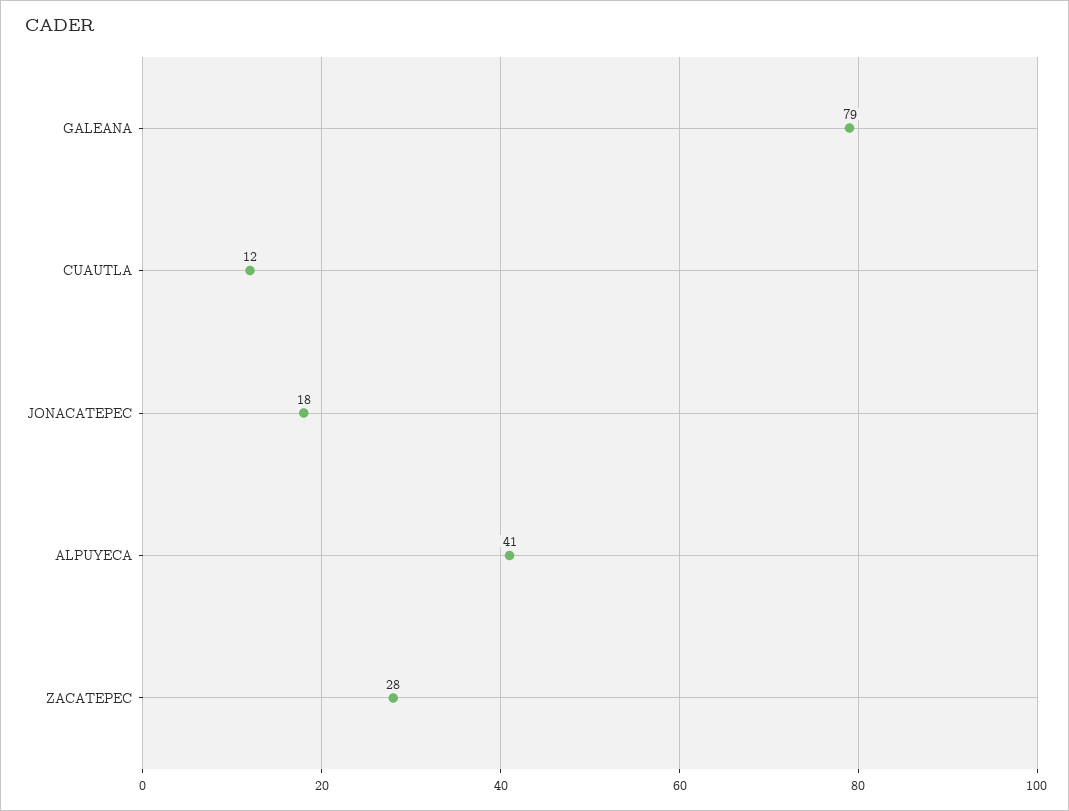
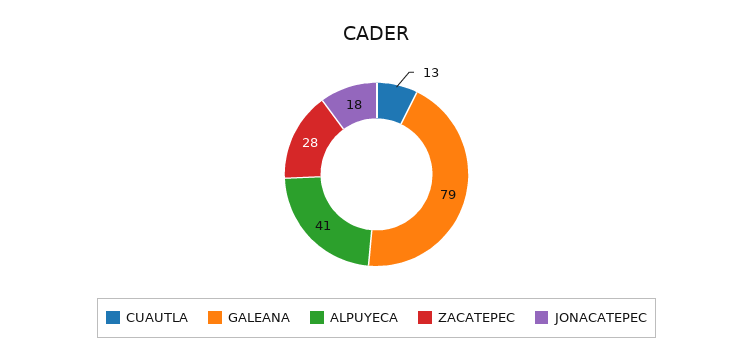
  {
    "GALEANA": 79,
-   "CUAUTLA": 12,
+   "CUAUTLA": 13,
    "JONACATEPEC": 18,
    "ALPUYECA": 41,
    "ZACATEPEC": 28
  }

